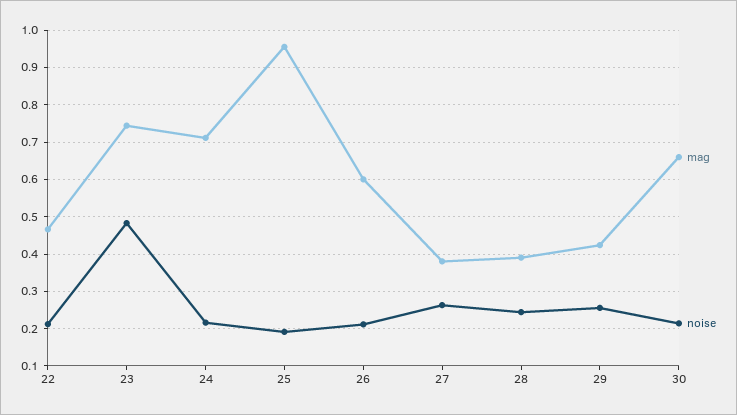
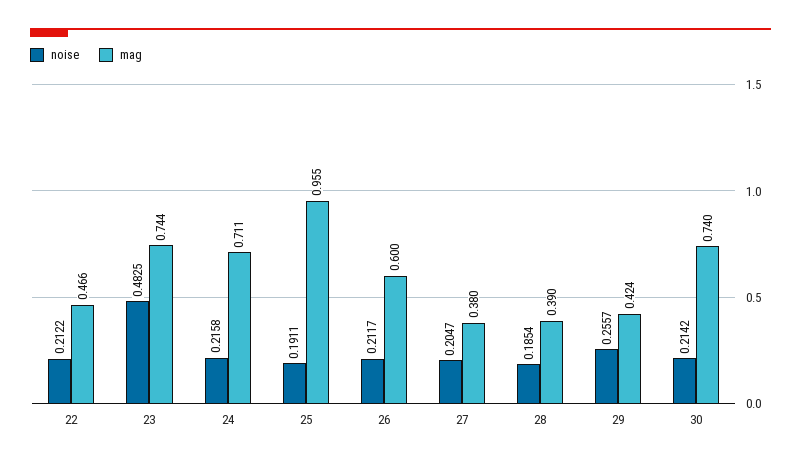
  {
    "mag": {
      "22": 0.466,
      "23": 0.744,
      "24": 0.711,
      "25": 0.955,
      "26": 0.6,
      "27": 0.38,
      "28": 0.39,
      "29": 0.424,
-     "30": 0.66
+     "30": 0.74
    },
    "noise": {
      "22": 0.2122,
      "23": 0.4825,
      "24": 0.2158,
      "25": 0.1911,
      "26": 0.2117,
-     "27": 0.26,
+     "27": 0.2047,
-     "28": 0.24,
+     "28": 0.1854,
      "29": 0.2557,
      "30": 0.2142
    }
  }

